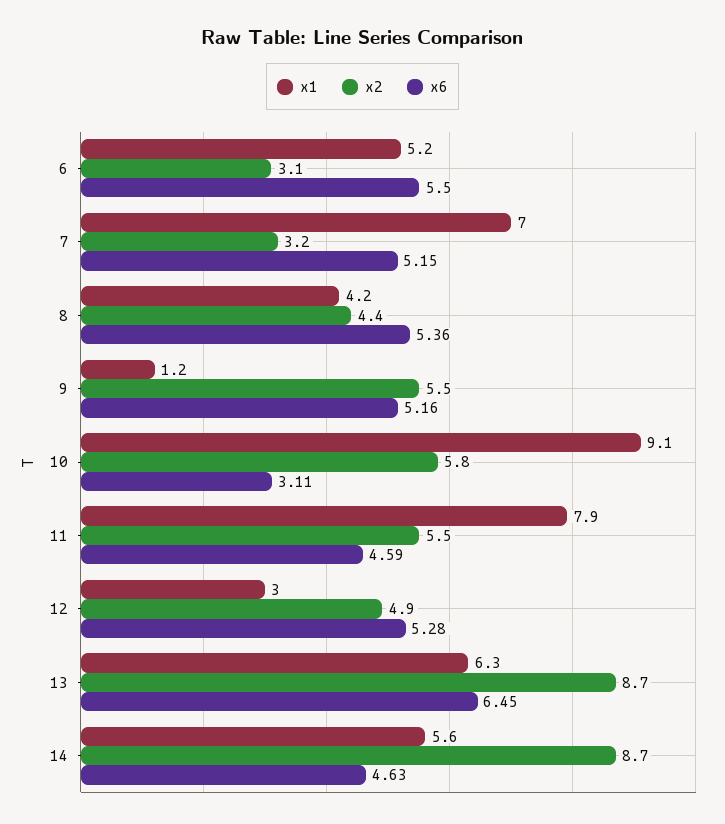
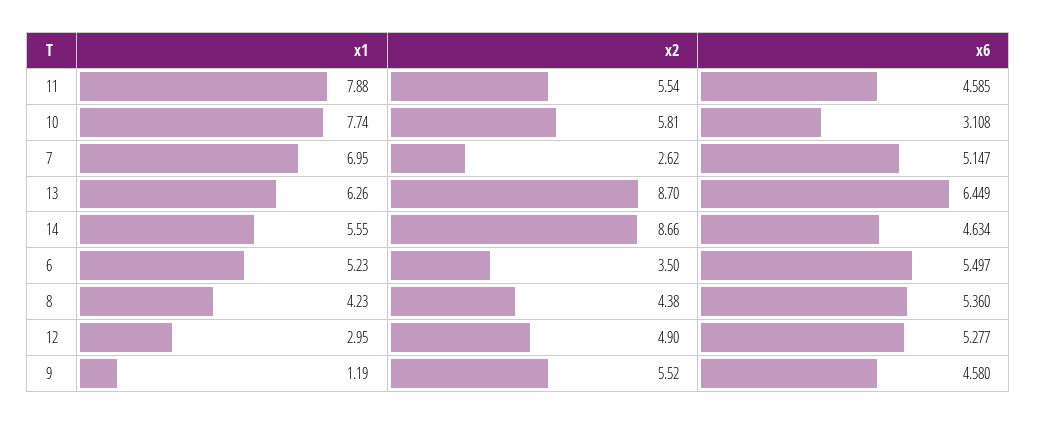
  {
    "x1": {
      "6": 5.23,
      "7": 6.95,
      "8": 4.23,
      "9": 1.19,
-     "10": 9.1,
+     "10": 7.74,
      "11": 7.88,
      "12": 2.95,
      "13": 6.26,
      "14": 5.55
    },
    "x2": {
-     "6": 3.1,
+     "6": 3.5,
-     "7": 3.2,
+     "7": 2.62,
      "8": 4.38,
      "9": 5.52,
      "10": 5.81,
      "11": 5.54,
      "12": 4.9,
      "13": 8.7,
      "14": 8.66
    },
    "x6": {
      "6": 5.497,
      "7": 5.147,
      "8": 5.36,
-     "9": 5.16,
+     "9": 4.58,
      "10": 3.108,
      "11": 4.585,
      "12": 5.277,
      "13": 6.449,
      "14": 4.634
    }
  }

